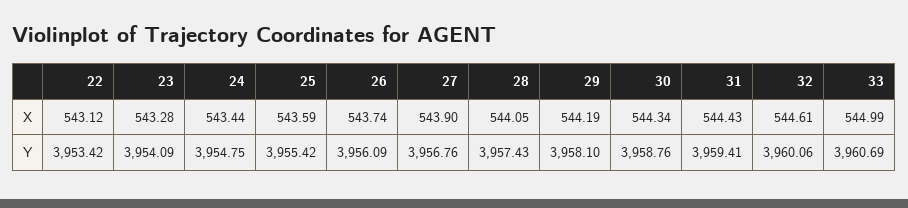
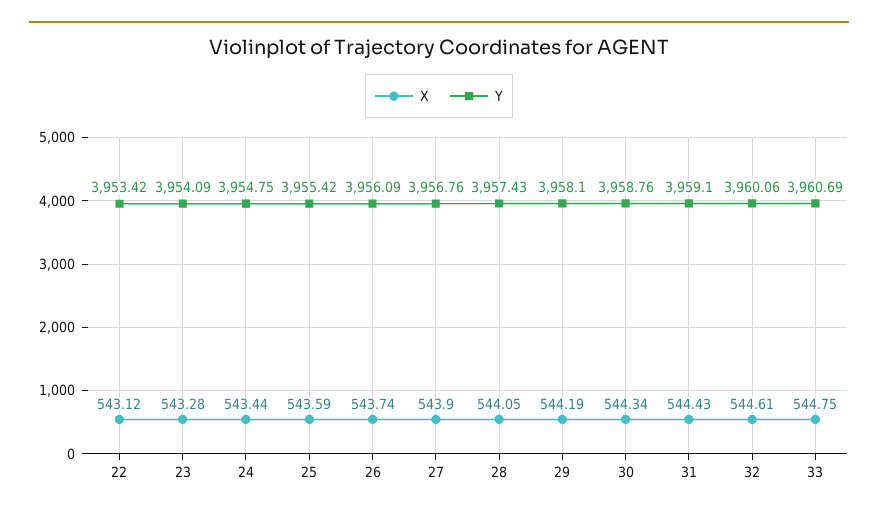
  {
    "X": {
      "22": 543.12,
      "23": 543.28,
      "24": 543.44,
      "25": 543.59,
      "26": 543.74,
      "27": 543.9,
      "28": 544.05,
      "29": 544.19,
      "30": 544.34,
      "31": 544.43,
      "32": 544.61,
-     "33": 544.99
+     "33": 544.75
    },
    "Y": {
      "22": 3953.42,
      "23": 3954.09,
      "24": 3954.75,
      "25": 3955.42,
      "26": 3956.09,
      "27": 3956.76,
      "28": 3957.43,
      "29": 3958.1,
      "30": 3958.76,
-     "31": 3959.41,
+     "31": 3959.1,
      "32": 3960.06,
      "33": 3960.69
    }
  }

